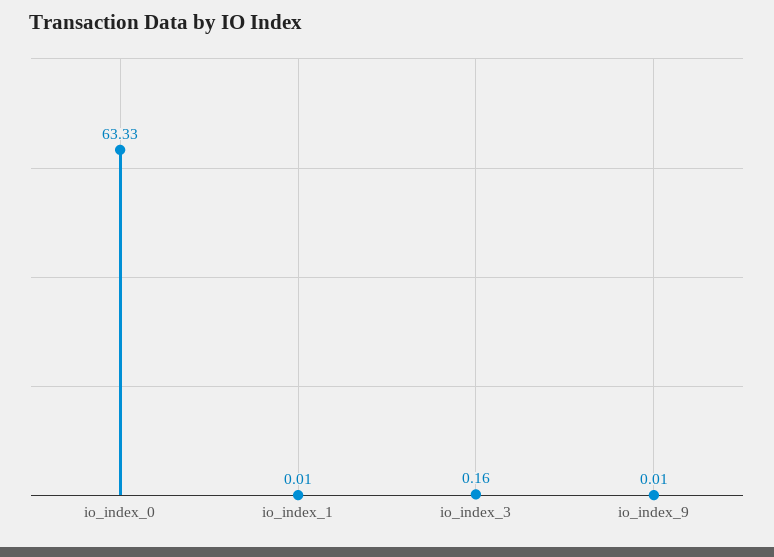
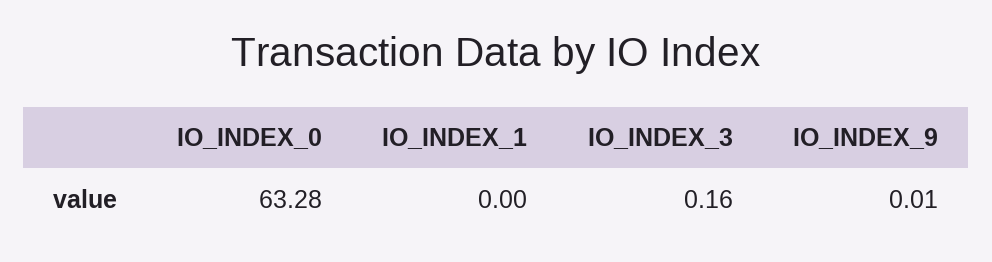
  {
-   "io_index_0": 63.33,
+   "io_index_0": 63.28,
-   "io_index_1": 0.01,
+   "io_index_1": 0,
    "io_index_3": 0.16,
    "io_index_9": 0.01
  }

